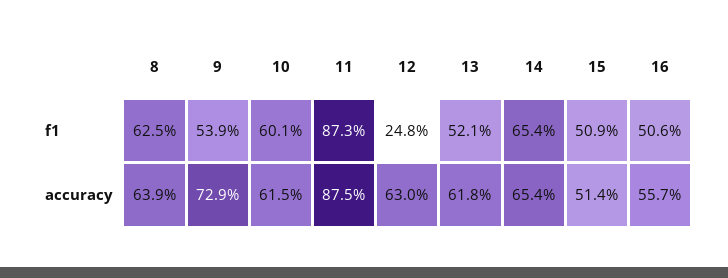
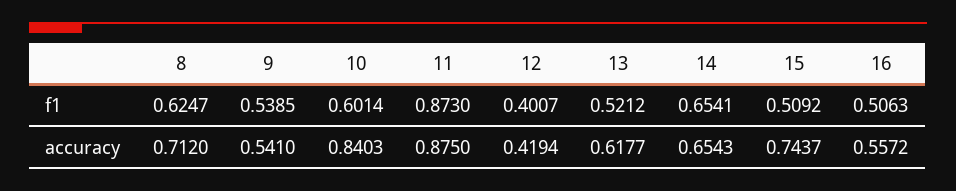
  {
    "8": {
      "f1": 0.6247,
-     "accuracy": 0.639
+     "accuracy": 0.712
    },
    "9": {
      "f1": 0.5385,
-     "accuracy": 0.729
+     "accuracy": 0.541
    },
    "10": {
      "f1": 0.6014,
-     "accuracy": 0.615
+     "accuracy": 0.8403
    },
    "11": {
      "f1": 0.873,
      "accuracy": 0.875
    },
    "12": {
-     "f1": 0.248,
+     "f1": 0.4007,
-     "accuracy": 0.63
+     "accuracy": 0.4194
    },
    "13": {
      "f1": 0.5212,
      "accuracy": 0.6177
    },
    "14": {
      "f1": 0.6541,
      "accuracy": 0.6543
    },
    "15": {
      "f1": 0.5092,
-     "accuracy": 0.514
+     "accuracy": 0.7437
    },
    "16": {
      "f1": 0.5063,
      "accuracy": 0.5572
    }
  }

